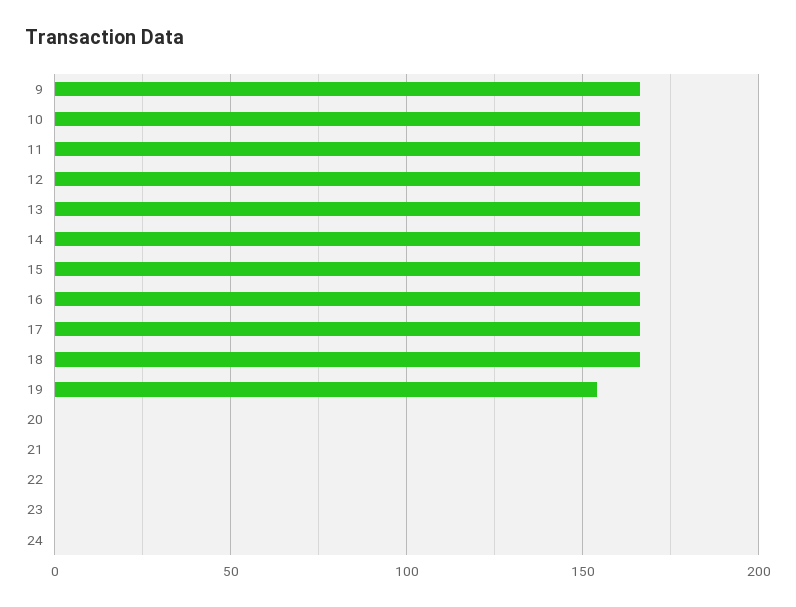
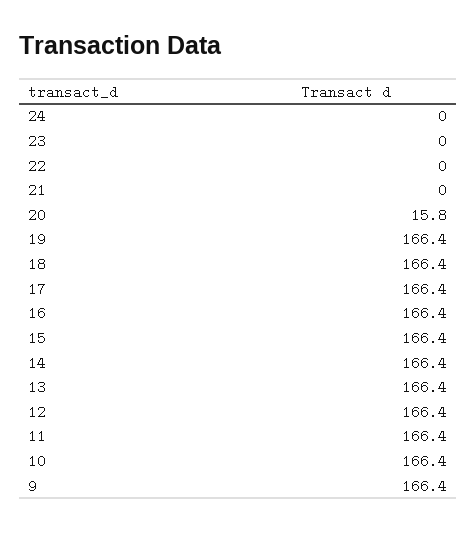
  {
    "9": 166.4,
    "10": 166.4,
    "11": 166.4,
    "12": 166.4,
    "13": 166.4,
    "14": 166.4,
    "15": 166.4,
    "16": 166.4,
    "17": 166.4,
    "18": 166.4,
-   "19": 155,
+   "19": 166.4,
-   "20": 0,
+   "20": 15.8,
    "21": 0,
    "22": 0,
    "23": 0,
    "24": 0
  }

